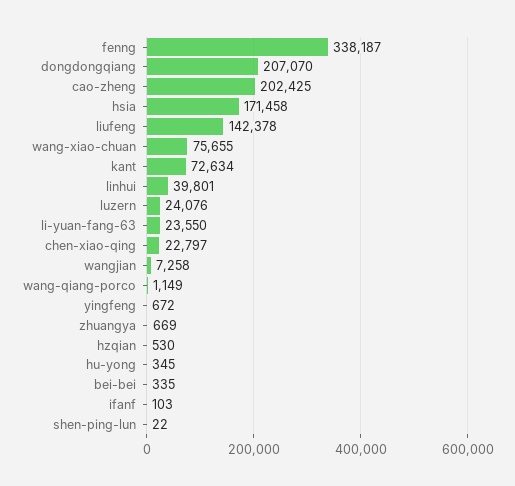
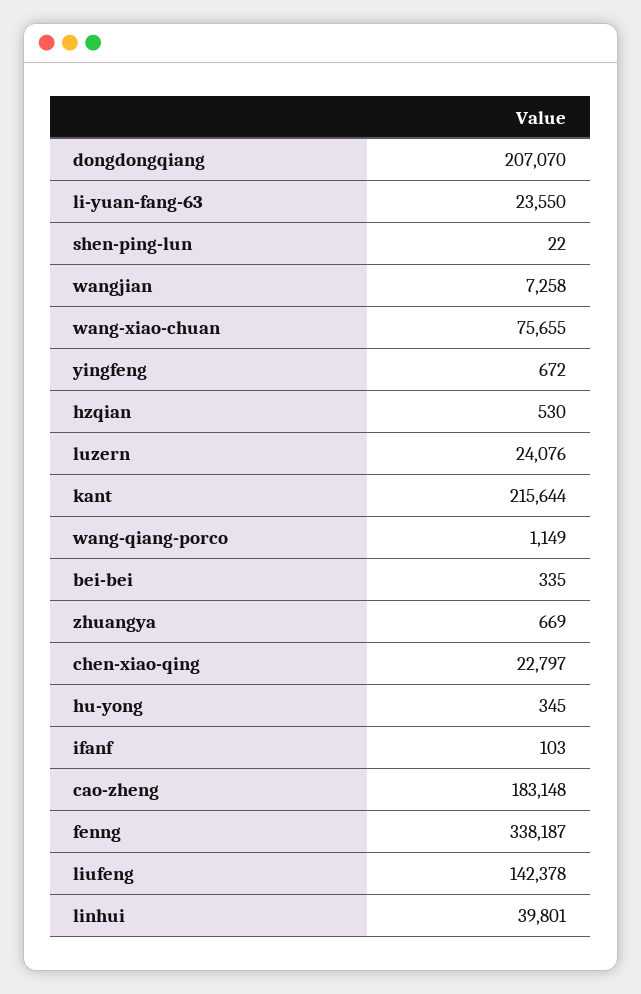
  {
    "fenng": 338187,
    "dongdongqiang": 207070,
-   "cao-zheng": 202425,
+   "cao-zheng": 183148,
-   "hsia": 171458,
    "liufeng": 142378,
    "wang-xiao-chuan": 75655,
-   "kant": 72634,
+   "kant": 215644,
    "linhui": 39801,
    "luzern": 24076,
    "li-yuan-fang-63": 23550,
    "chen-xiao-qing": 22797,
    "wangjian": 7258,
    "wang-qiang-porco": 1149,
    "yingfeng": 672,
    "zhuangya": 669,
    "hzqian": 530,
    "hu-yong": 345,
    "bei-bei": 335,
    "ifanf": 103,
    "shen-ping-lun": 22
  }

